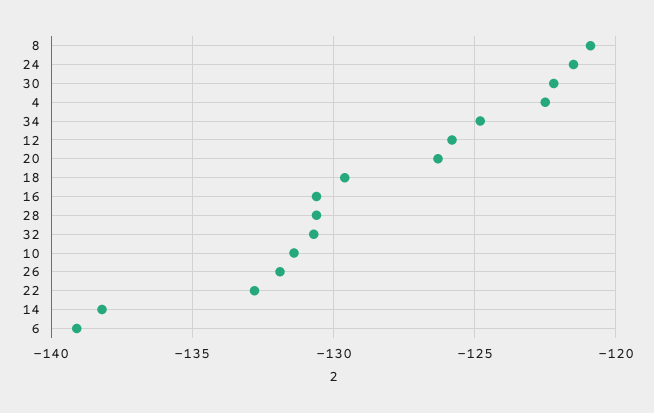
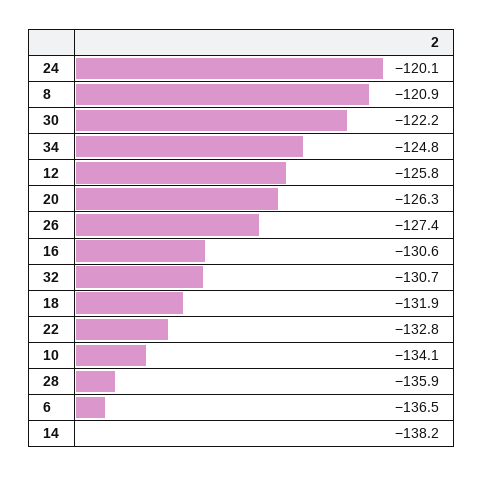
  {
    "8": -120.9,
-   "24": -121.5,
+   "24": -120.1,
    "30": -122.2,
-   "4": -122.5,
    "34": -124.8,
    "12": -125.8,
    "20": -126.3,
-   "18": -129.5,
+   "18": -131.9,
    "16": -130.6,
-   "28": -130.5,
+   "28": -135.9,
    "32": -130.7,
-   "10": -131.5,
+   "10": -134.1,
-   "26": -132,
+   "26": -127.4,
    "22": -132.8,
    "14": -138.2,
-   "6": -139
+   "6": -136.5
  }

